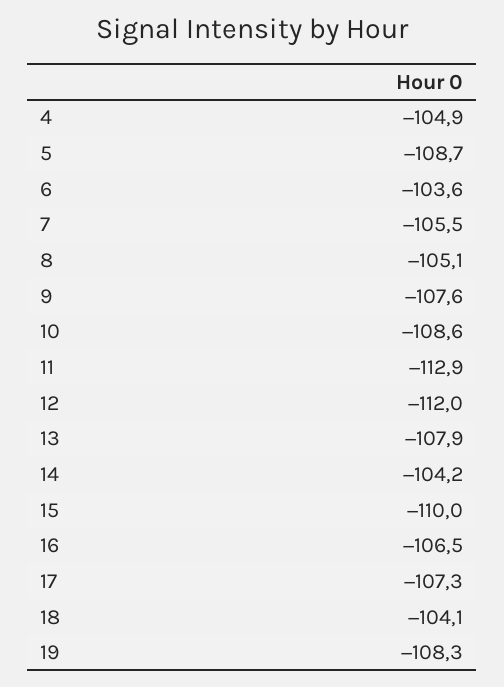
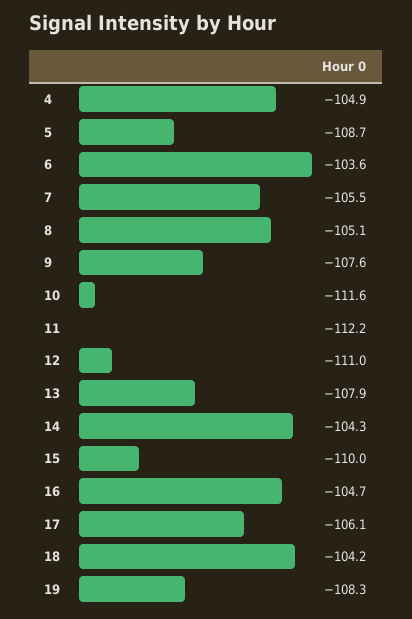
  {
    "4": -104.9,
    "5": -108.7,
    "6": -103.6,
    "7": -105.5,
    "8": -105.1,
    "9": -107.6,
-   "10": -108.6,
+   "10": -111.6,
-   "11": -112.9,
+   "11": -112.2,
-   "12": -112,
+   "12": -111,
    "13": -107.9,
-   "14": -104.2,
+   "14": -104.3,
    "15": -110,
-   "16": -106.5,
+   "16": -104.7,
-   "17": -107.3,
+   "17": -106.1,
-   "18": -104.1,
+   "18": -104.2,
    "19": -108.3
  }

